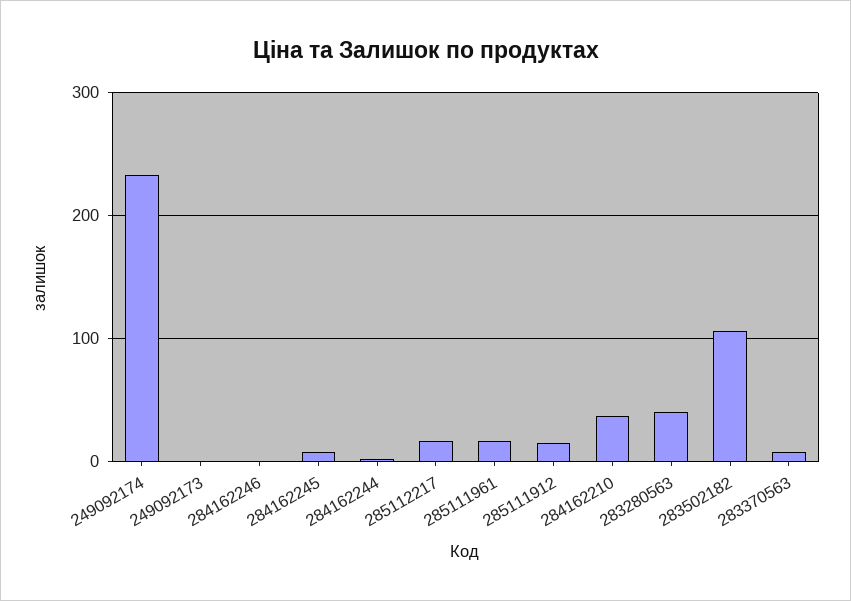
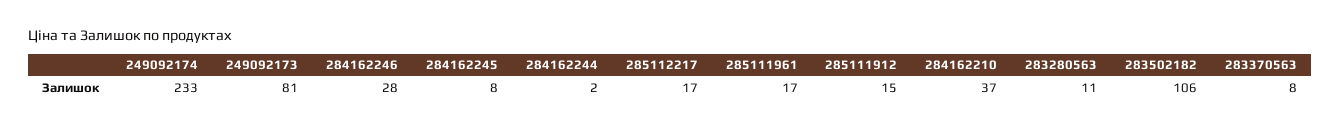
  {
    "249092174": 233,
-   "249092173": 0,
+   "249092173": 81,
-   "284162246": 0,
+   "284162246": 28,
    "284162245": 8,
    "284162244": 2,
    "285112217": 17,
    "285111961": 17,
    "285111912": 15,
    "284162210": 37,
-   "283280563": 40,
+   "283280563": 11,
    "283502182": 106,
    "283370563": 8
  }

